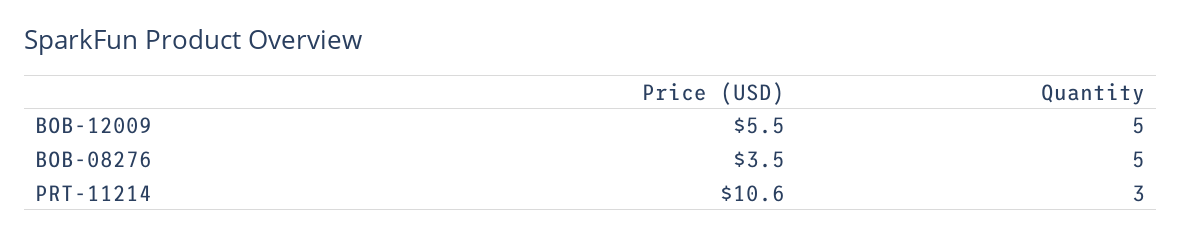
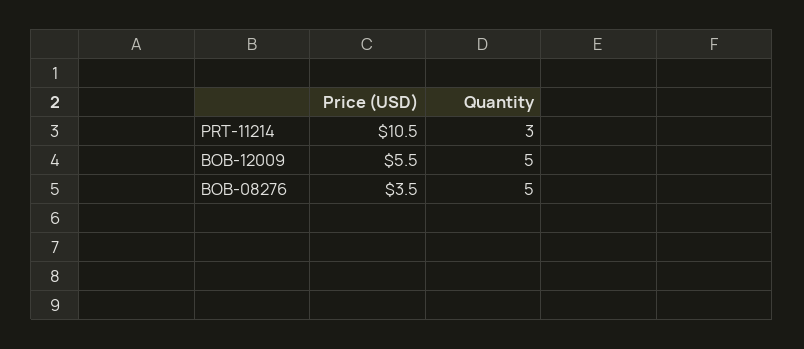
  {
    "Price (USD)": {
      "BOB-12009": 5.5,
      "BOB-08276": 3.5,
-     "PRT-11214": 10.6
+     "PRT-11214": 10.5
    },
    "Quantity": {
      "BOB-12009": 5,
      "BOB-08276": 5,
      "PRT-11214": 3
    }
  }

